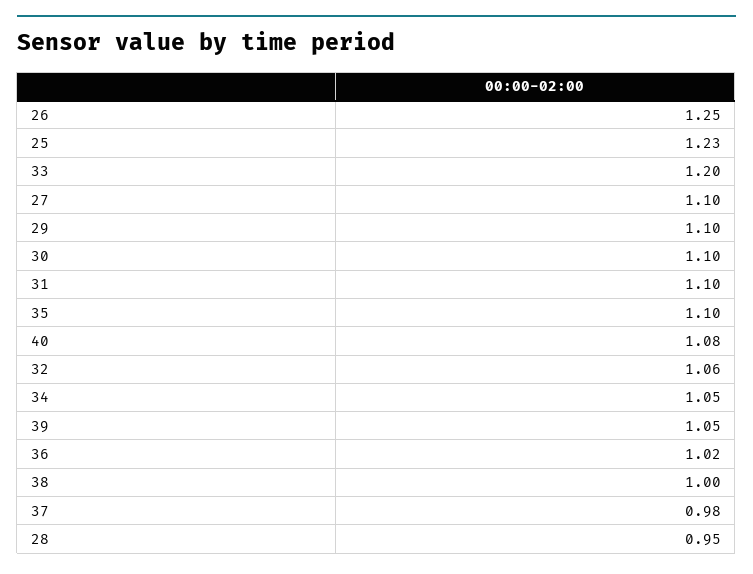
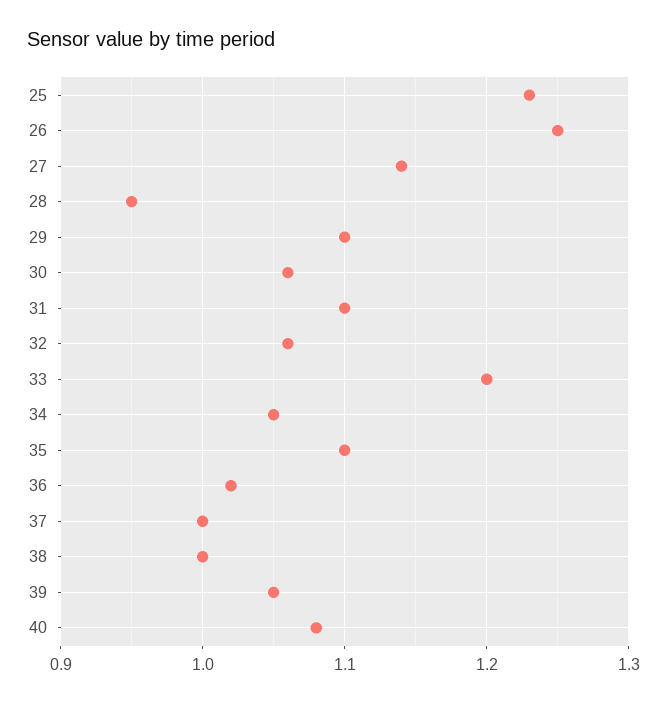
  {
    "26": 1.25,
    "25": 1.23,
    "33": 1.2,
-   "27": 1.1,
+   "27": 1.14,
    "29": 1.1,
-   "30": 1.1,
+   "30": 1.06,
    "31": 1.1,
    "35": 1.1,
    "40": 1.08,
    "32": 1.06,
    "34": 1.05,
    "39": 1.05,
    "36": 1.02,
    "38": 1,
-   "37": 0.98,
+   "37": 1,
    "28": 0.95
  }

